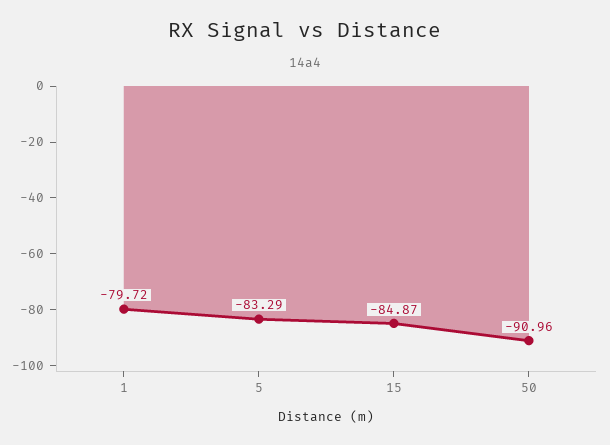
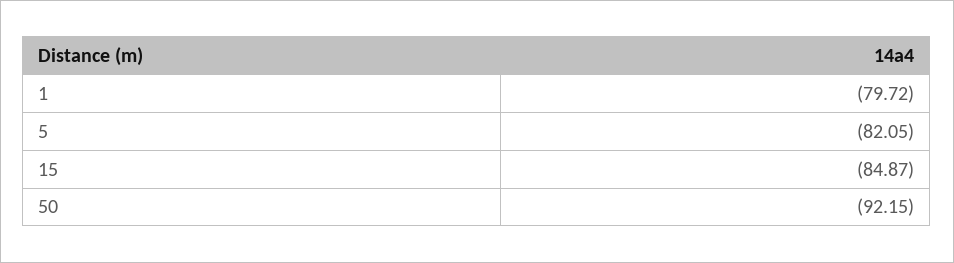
  {
    "1": -79.72,
-   "5": -83.29,
+   "5": -82.05,
    "15": -84.87,
-   "50": -90.96
+   "50": -92.15
  }

